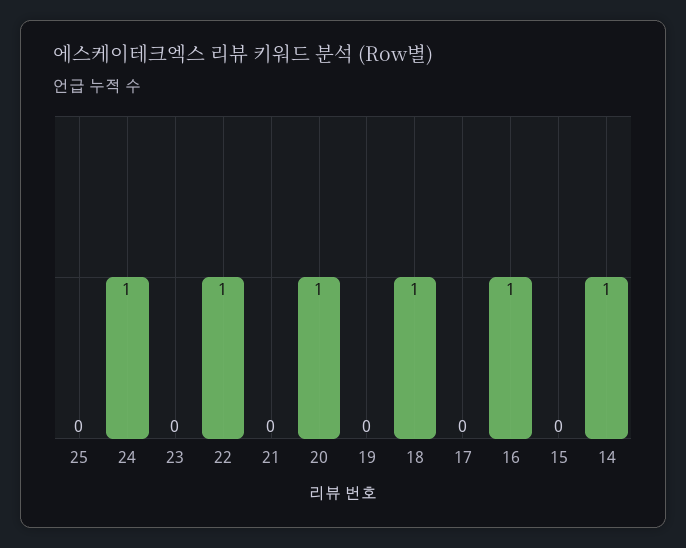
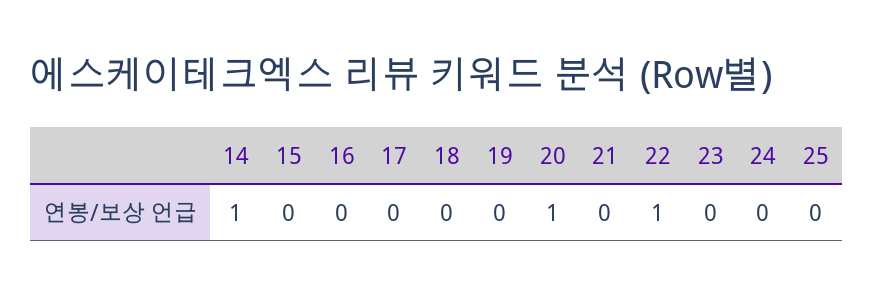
  {
    "25": 0,
-   "24": 1,
+   "24": 0,
    "23": 0,
    "22": 1,
    "21": 0,
    "20": 1,
    "19": 0,
-   "18": 1,
+   "18": 0,
    "17": 0,
-   "16": 1,
+   "16": 0,
    "15": 0,
    "14": 1
  }

